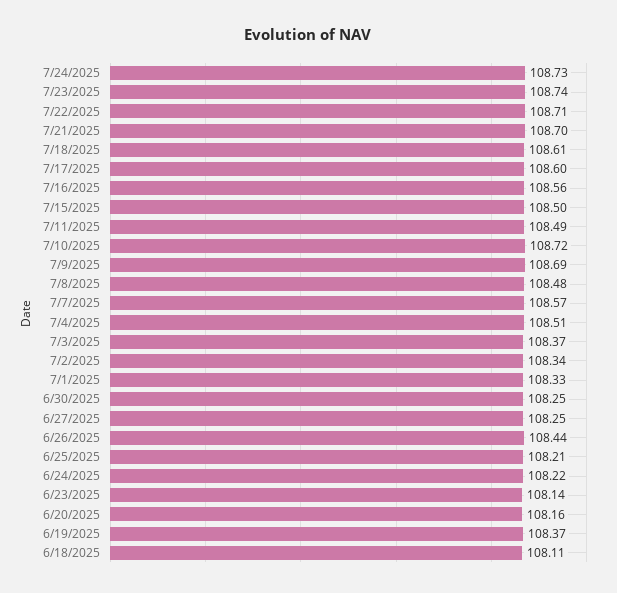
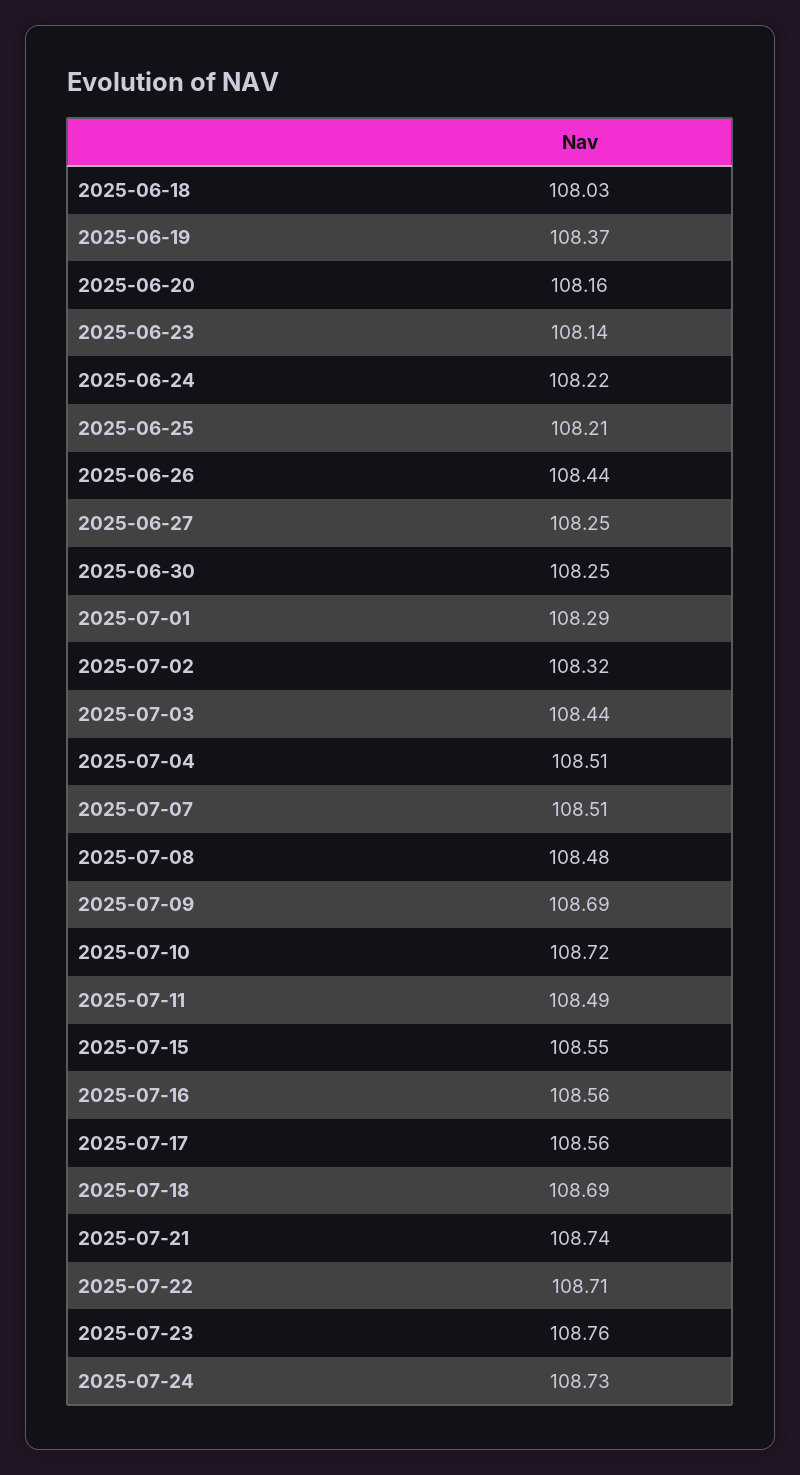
  {
    "7/24/2025": 108.73,
-   "7/23/2025": 108.74,
+   "7/23/2025": 108.76,
    "7/22/2025": 108.71,
-   "7/21/2025": 108.7,
+   "7/21/2025": 108.74,
-   "7/18/2025": 108.61,
+   "7/18/2025": 108.69,
-   "7/17/2025": 108.6,
+   "7/17/2025": 108.56,
    "7/16/2025": 108.56,
-   "7/15/2025": 108.5,
+   "7/15/2025": 108.55,
    "7/11/2025": 108.49,
    "7/10/2025": 108.72,
    "7/9/2025": 108.69,
    "7/8/2025": 108.48,
-   "7/7/2025": 108.57,
+   "7/7/2025": 108.51,
    "7/4/2025": 108.51,
-   "7/3/2025": 108.37,
+   "7/3/2025": 108.44,
-   "7/2/2025": 108.34,
+   "7/2/2025": 108.32,
-   "7/1/2025": 108.33,
+   "7/1/2025": 108.29,
    "6/30/2025": 108.25,
    "6/27/2025": 108.25,
    "6/26/2025": 108.44,
    "6/25/2025": 108.21,
    "6/24/2025": 108.22,
    "6/23/2025": 108.14,
    "6/20/2025": 108.16,
    "6/19/2025": 108.37,
-   "6/18/2025": 108.11
+   "6/18/2025": 108.03
  }

